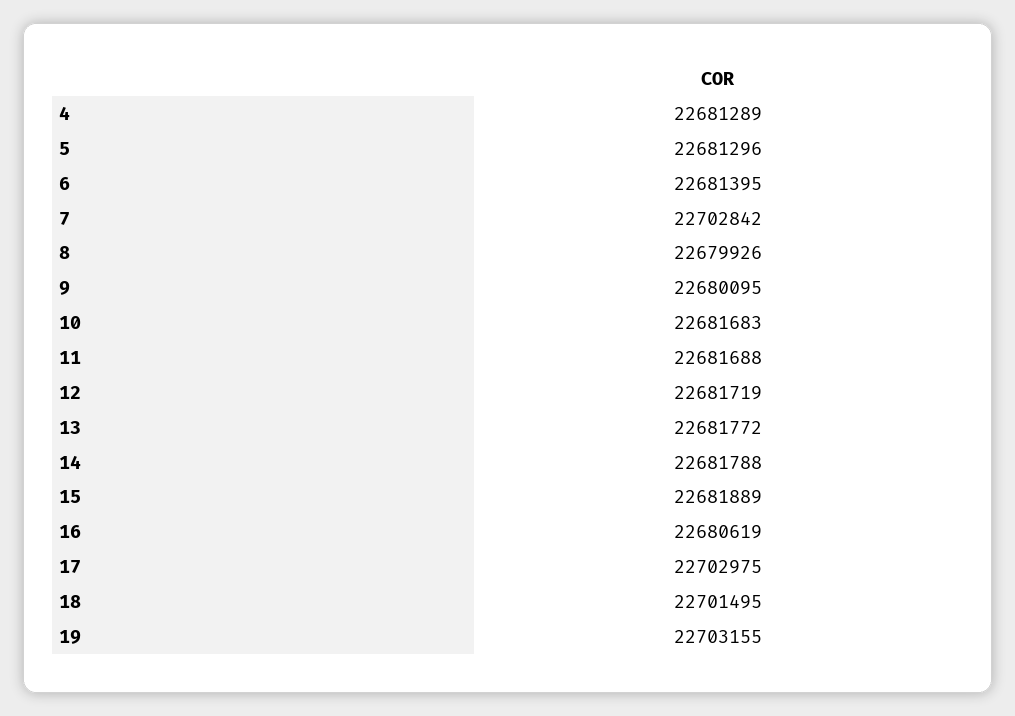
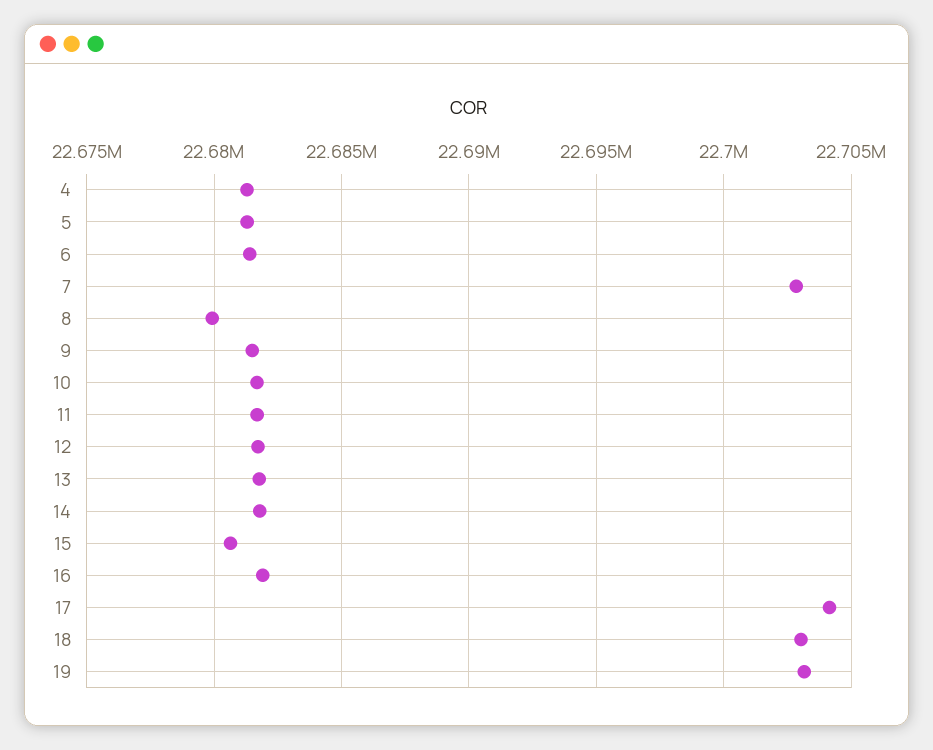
  {
    "4": 22681289,
    "5": 22681296,
    "6": 22681395,
    "7": 22702842,
    "8": 22679926,
-   "9": 22680095,
+   "9": 22681500,
    "10": 22681683,
    "11": 22681688,
    "12": 22681719,
    "13": 22681772,
    "14": 22681788,
-   "15": 22681889,
+   "15": 22680500,
-   "16": 22680619,
+   "16": 22682000,
-   "17": 22702975,
+   "17": 22704000,
-   "18": 22701495,
+   "18": 22703000,
    "19": 22703155
  }

